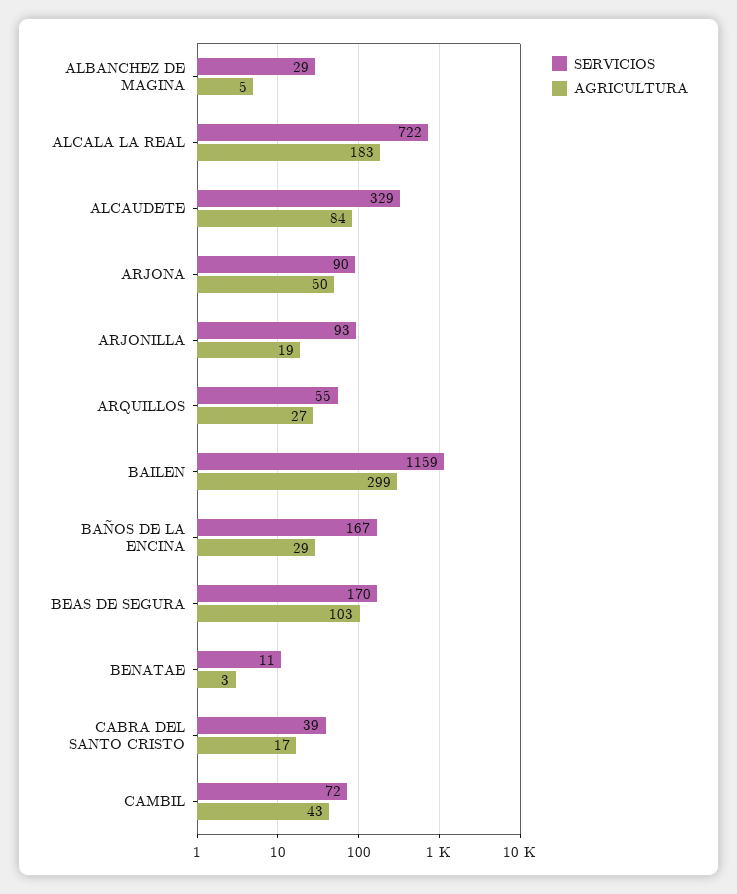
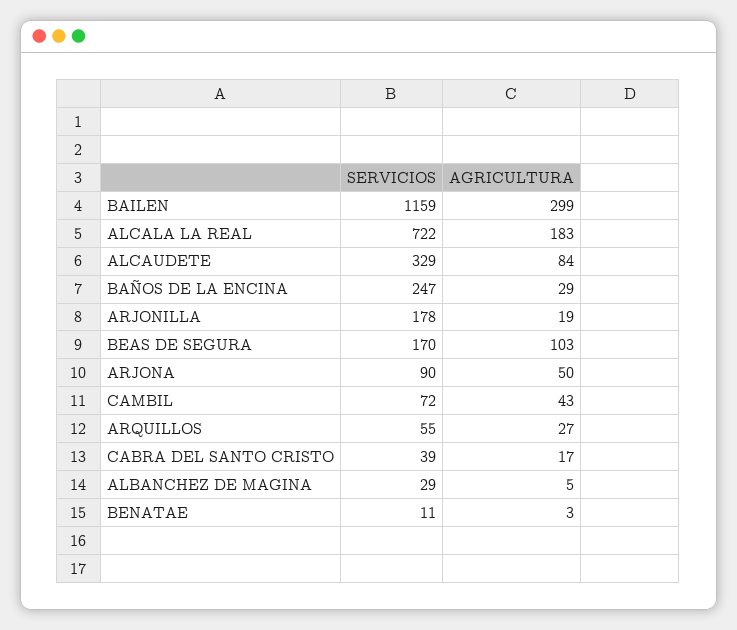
  {
    "SERVICIOS": {
      "ALBANCHEZ DE MAGINA": 29,
      "ALCALA LA REAL": 722,
      "ALCAUDETE": 329,
      "ARJONA": 90,
-     "ARJONILLA": 93,
+     "ARJONILLA": 178,
      "ARQUILLOS": 55,
      "BAILEN": 1159,
-     "BAÑOS DE LA ENCINA": 167,
+     "BAÑOS DE LA ENCINA": 247,
      "BEAS DE SEGURA": 170,
      "BENATAE": 11,
      "CABRA DEL SANTO CRISTO": 39,
      "CAMBIL": 72
    },
    "AGRICULTURA": {
      "ALBANCHEZ DE MAGINA": 5,
      "ALCALA LA REAL": 183,
      "ALCAUDETE": 84,
      "ARJONA": 50,
      "ARJONILLA": 19,
      "ARQUILLOS": 27,
      "BAILEN": 299,
      "BAÑOS DE LA ENCINA": 29,
      "BEAS DE SEGURA": 103,
      "BENATAE": 3,
      "CABRA DEL SANTO CRISTO": 17,
      "CAMBIL": 43
    }
  }

